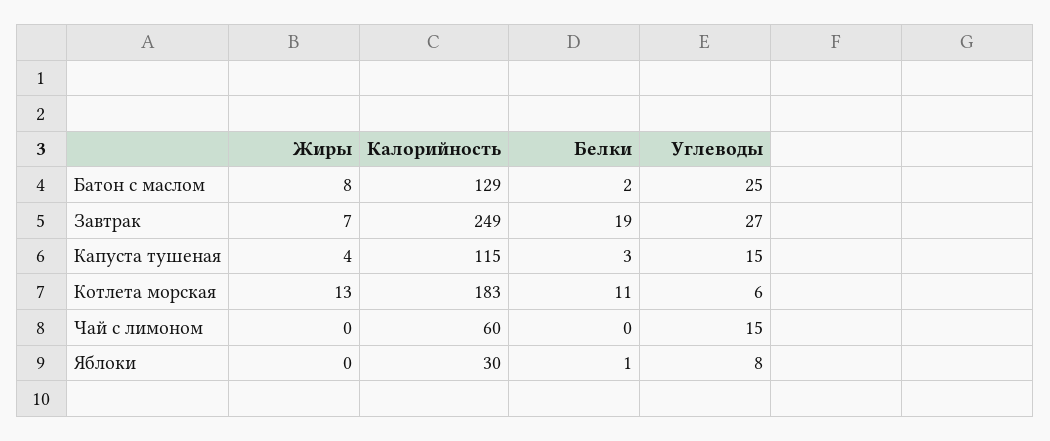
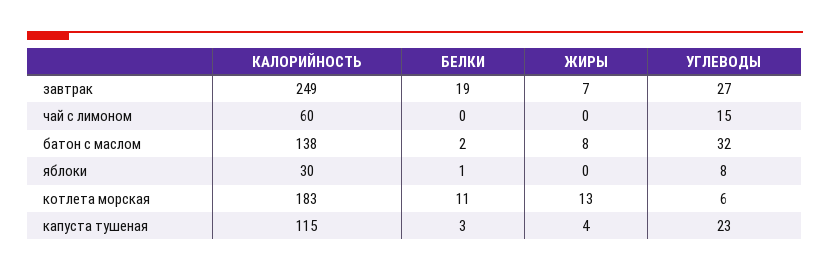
  {
    "Жиры": {
      "Батон с маслом": 8,
      "Завтрак": 7,
      "Капуста тушеная": 4,
      "Котлета морская": 13,
      "Чай с лимоном": 0,
      "Яблоки": 0
    },
    "Калорийность": {
-     "Батон с маслом": 129,
+     "Батон с маслом": 138,
      "Завтрак": 249,
      "Капуста тушеная": 115,
      "Котлета морская": 183,
      "Чай с лимоном": 60,
      "Яблоки": 30
    },
    "Белки": {
      "Батон с маслом": 2,
      "Завтрак": 19,
      "Капуста тушеная": 3,
      "Котлета морская": 11,
      "Чай с лимоном": 0,
      "Яблоки": 1
    },
    "Углеводы": {
-     "Батон с маслом": 25,
+     "Батон с маслом": 32,
      "Завтрак": 27,
-     "Капуста тушеная": 15,
+     "Капуста тушеная": 23,
      "Котлета морская": 6,
      "Чай с лимоном": 15,
      "Яблоки": 8
    }
  }

